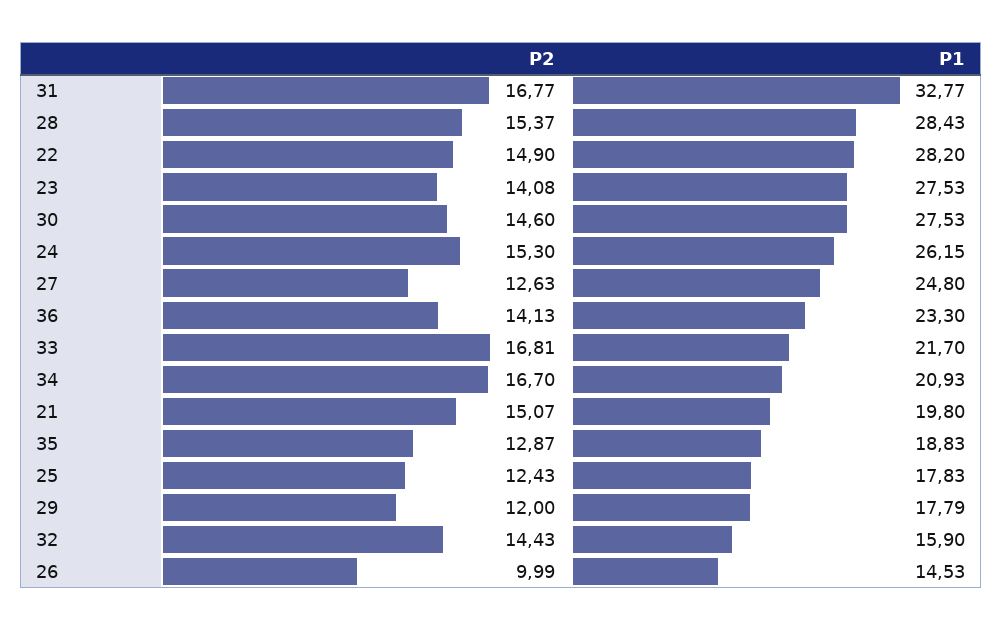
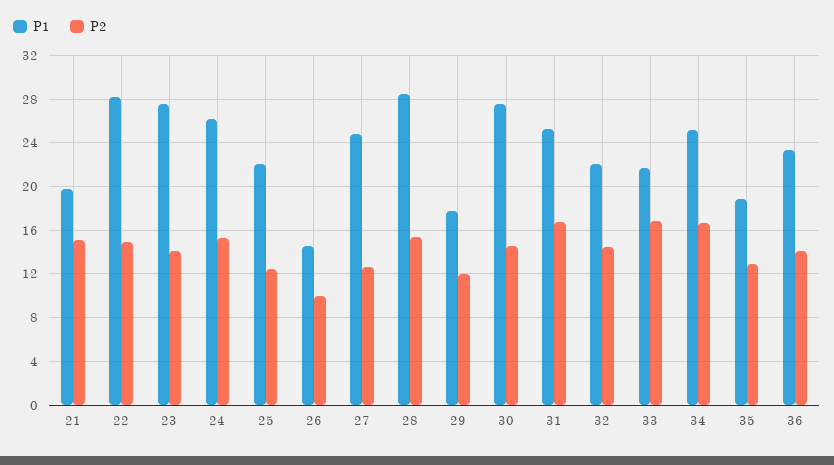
  {
    "P2": {
      "31": 16.77,
      "28": 15.37,
      "22": 14.9,
      "23": 14.08,
      "30": 14.6,
      "24": 15.3,
      "27": 12.63,
      "36": 14.13,
      "33": 16.81,
      "34": 16.7,
      "21": 15.07,
      "35": 12.87,
      "25": 12.43,
      "29": 12,
      "32": 14.43,
      "26": 9.99
    },
    "P1": {
-     "31": 32.77,
+     "31": 25,
      "28": 28.43,
      "22": 28.2,
      "23": 27.53,
      "30": 27.53,
      "24": 26.15,
      "27": 24.8,
      "36": 23.3,
      "33": 21.7,
-     "34": 20.93,
+     "34": 25,
      "21": 19.8,
      "35": 18.83,
-     "25": 17.83,
+     "25": 22,
      "29": 17.79,
-     "32": 15.9,
+     "32": 22,
      "26": 14.53
    }
  }

